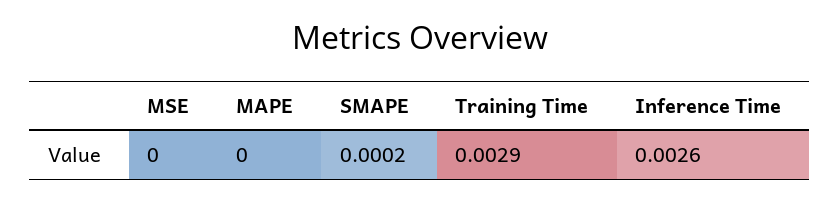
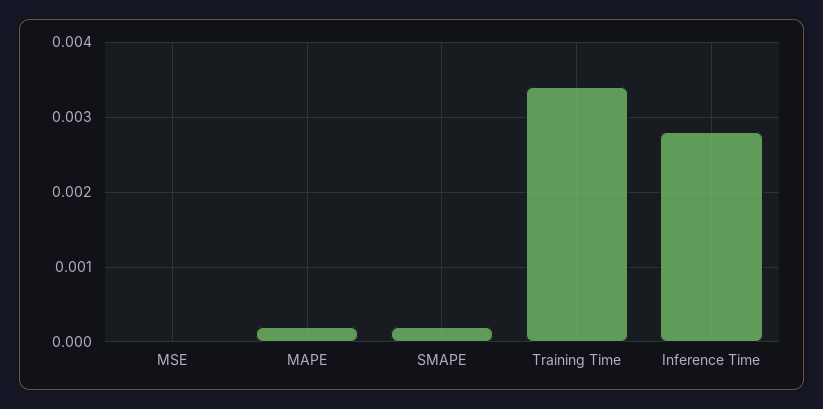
  {
    "MSE": 0,
-   "MAPE": 0,
+   "MAPE": 0.0002,
    "SMAPE": 0.0002,
-   "Training Time": 0.0029,
+   "Training Time": 0.0034,
-   "Inference Time": 0.0026
+   "Inference Time": 0.0028
  }

